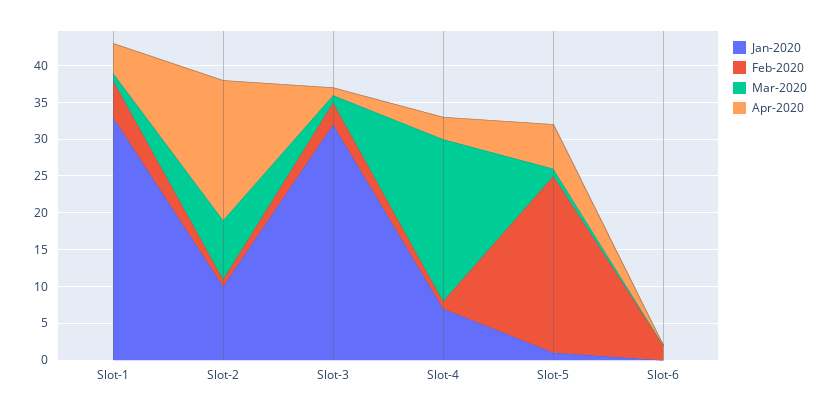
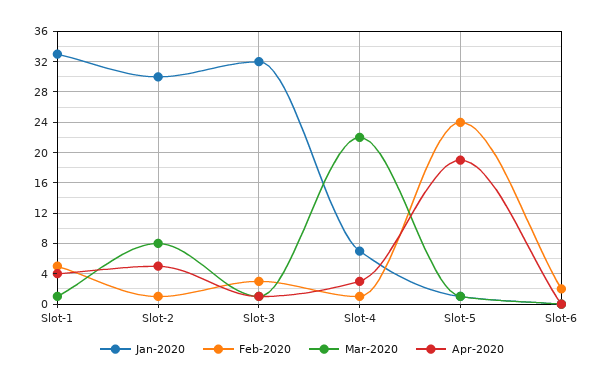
  {
    "Jan-2020": {
      "Slot-1": 33,
-     "Slot-2": 10,
+     "Slot-2": 30,
      "Slot-3": 32,
      "Slot-4": 7,
      "Slot-5": 1,
      "Slot-6": 0
    },
    "Feb-2020": {
      "Slot-1": 5,
      "Slot-2": 1,
      "Slot-3": 3,
      "Slot-4": 1,
      "Slot-5": 24,
      "Slot-6": 2
    },
    "Mar-2020": {
      "Slot-1": 1,
      "Slot-2": 8,
      "Slot-3": 1,
      "Slot-4": 22,
      "Slot-5": 1,
      "Slot-6": 0
    },
    "Apr-2020": {
      "Slot-1": 4,
-     "Slot-2": 20,
+     "Slot-2": 5,
      "Slot-3": 1,
      "Slot-4": 3,
-     "Slot-5": 5,
+     "Slot-5": 19,
      "Slot-6": 0
    }
  }

